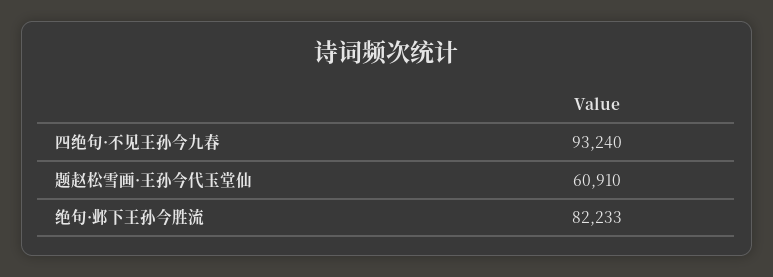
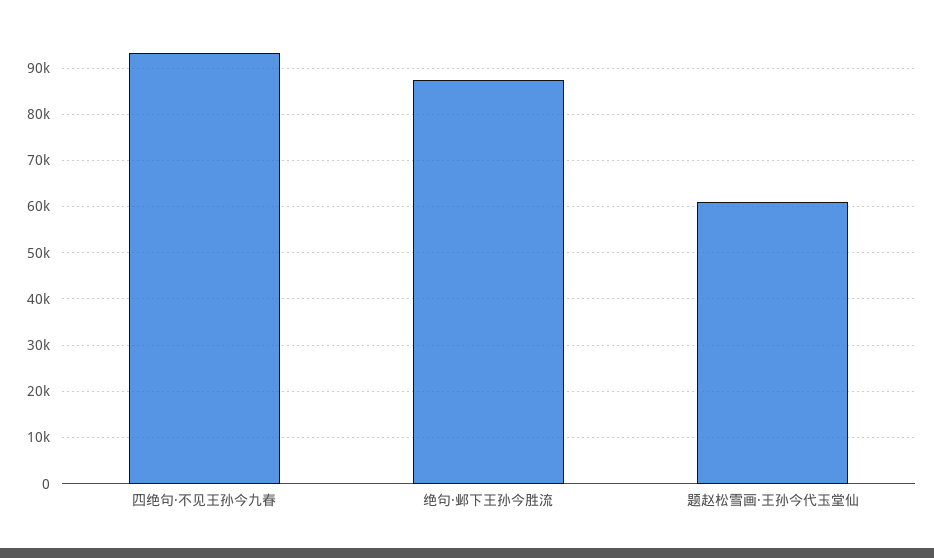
  {
    "四绝句·不见王孙今九春": 93240,
    "题赵松雪画·王孙今代玉堂仙": 60910,
-   "绝句·邺下王孙今胜流": 82233
+   "绝句·邺下王孙今胜流": 88000
  }

